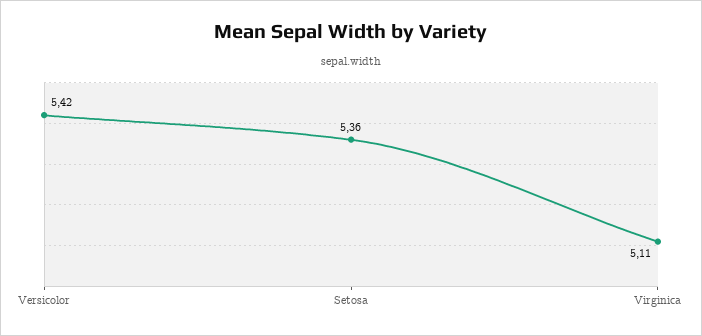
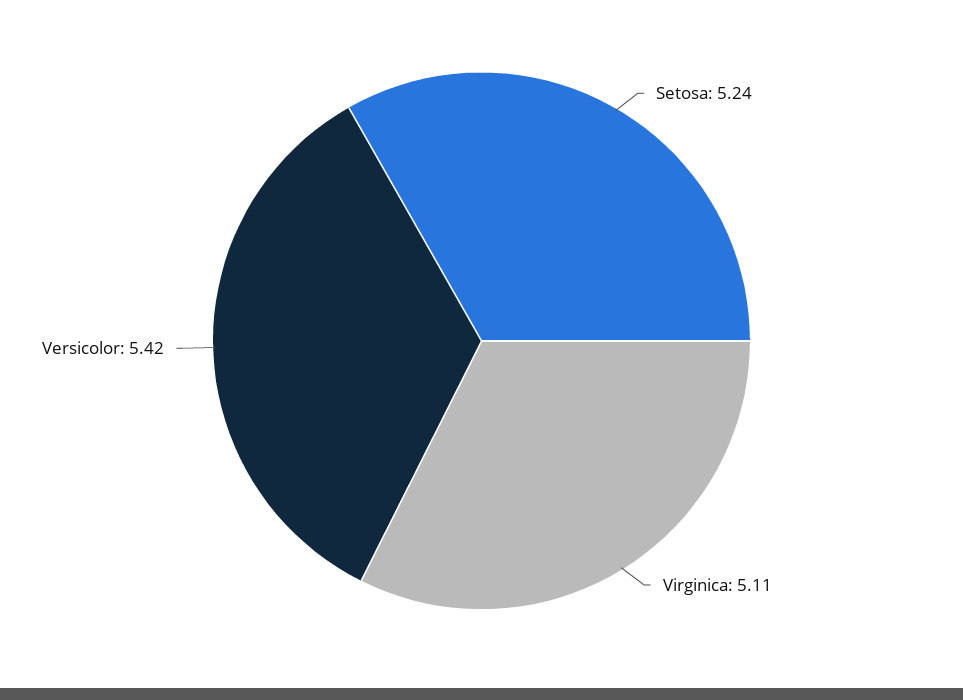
  {
    "Versicolor": 5.42,
-   "Setosa": 5.36,
+   "Setosa": 5.24,
    "Virginica": 5.11
  }

